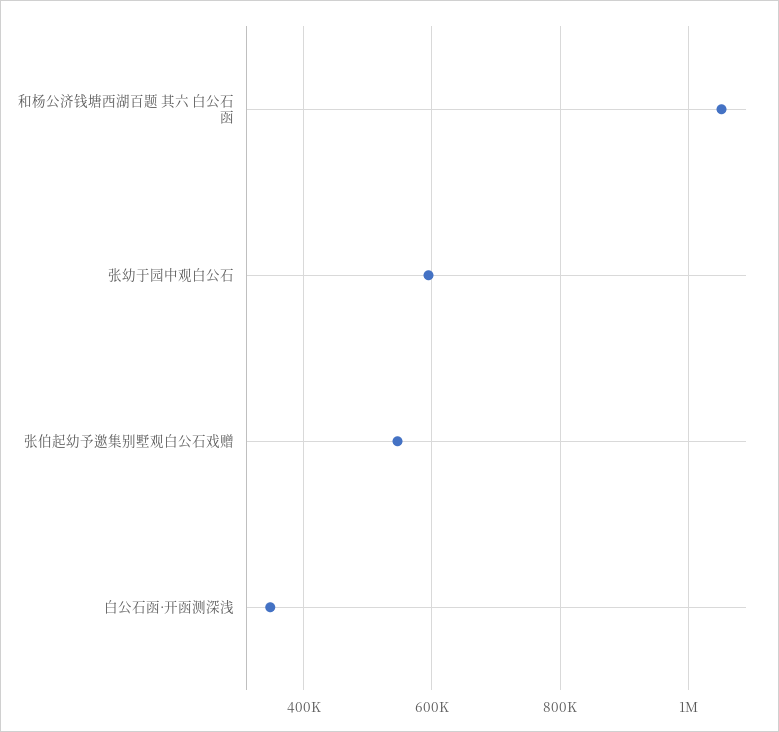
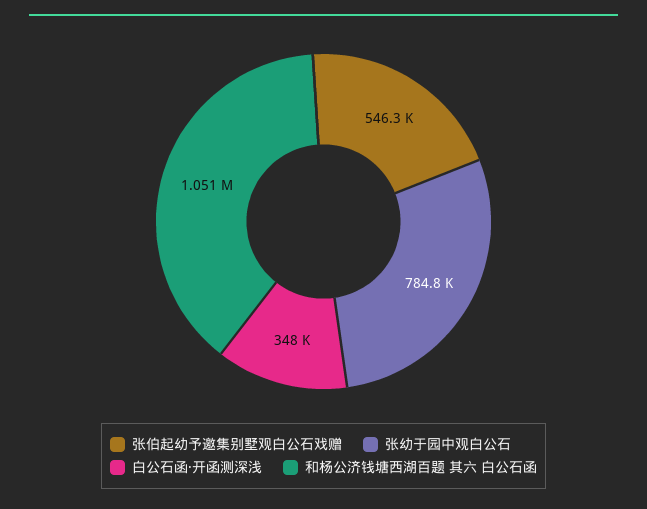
  {
    "和杨公济钱塘西湖百题 其六 白公石函": 1051000,
-   "张幼于园中观白公石": 600000,
+   "张幼于园中观白公石": 784800,
    "张伯起幼予邀集别墅观白公石戏赠": 546300,
    "白公石函·开函测深浅": 348000
  }

